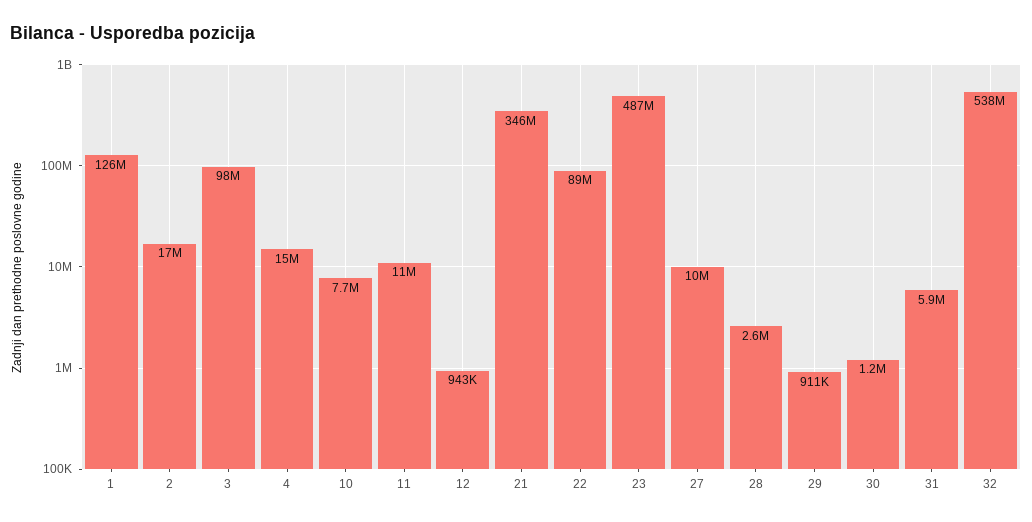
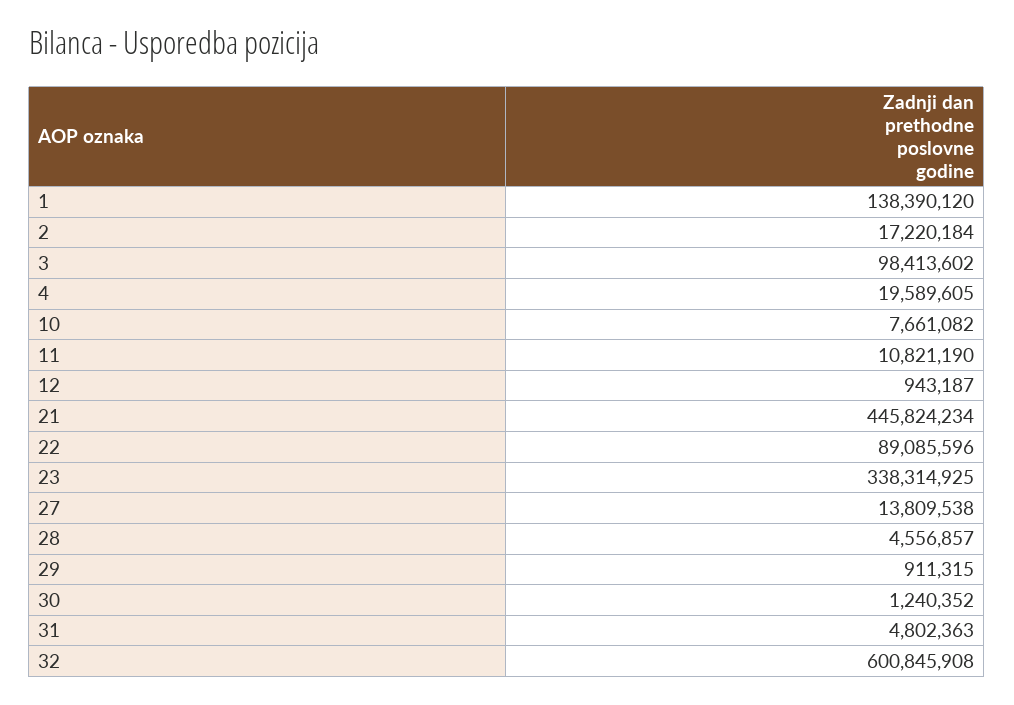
  {
-   "1": 126000000,
+   "1": 138390120,
    "2": 17220184,
    "3": 98413602,
-   "4": 15000000,
+   "4": 19589605,
    "10": 7661082,
    "11": 10821190,
    "12": 943187,
-   "21": 346000000,
+   "21": 445824234,
    "22": 89085596,
-   "23": 487000000,
+   "23": 338314925,
-   "27": 10000000,
+   "27": 13809538,
-   "28": 2600000,
+   "28": 4556857,
    "29": 911315,
    "30": 1240352,
-   "31": 5900000,
+   "31": 4802363,
-   "32": 538000000
+   "32": 600845908
  }

